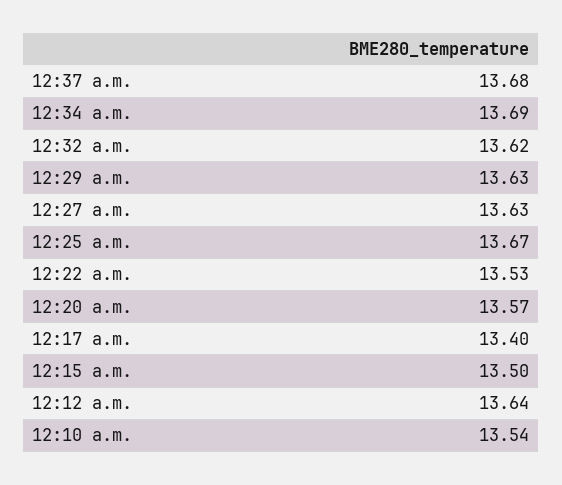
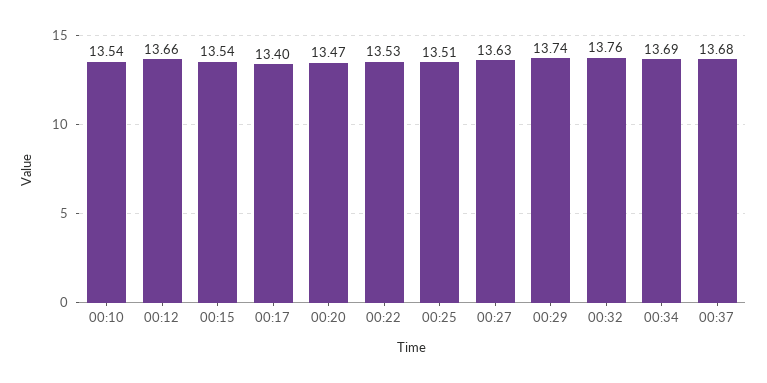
  {
    "12:37 a.m.": 13.68,
    "12:34 a.m.": 13.69,
-   "12:32 a.m.": 13.62,
+   "12:32 a.m.": 13.76,
-   "12:29 a.m.": 13.63,
+   "12:29 a.m.": 13.74,
    "12:27 a.m.": 13.63,
-   "12:25 a.m.": 13.67,
+   "12:25 a.m.": 13.51,
    "12:22 a.m.": 13.53,
-   "12:20 a.m.": 13.57,
+   "12:20 a.m.": 13.47,
    "12:17 a.m.": 13.4,
-   "12:15 a.m.": 13.5,
+   "12:15 a.m.": 13.54,
-   "12:12 a.m.": 13.64,
+   "12:12 a.m.": 13.66,
    "12:10 a.m.": 13.54
  }

